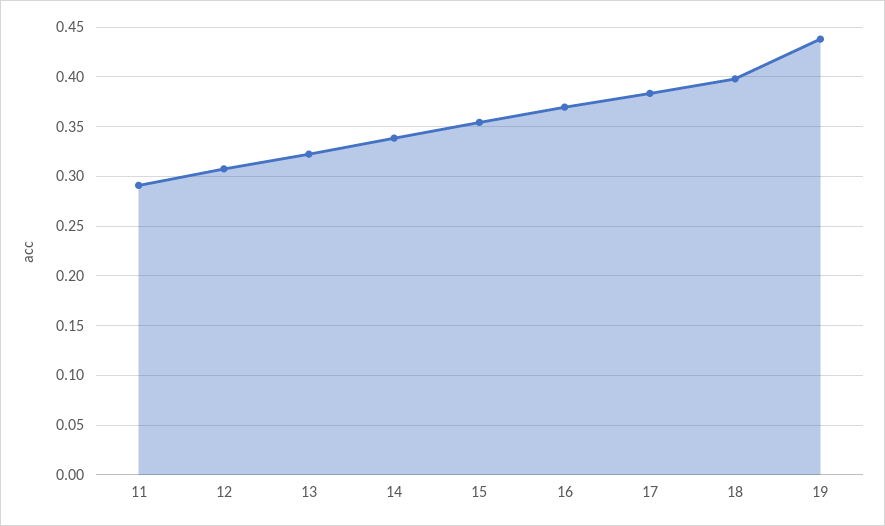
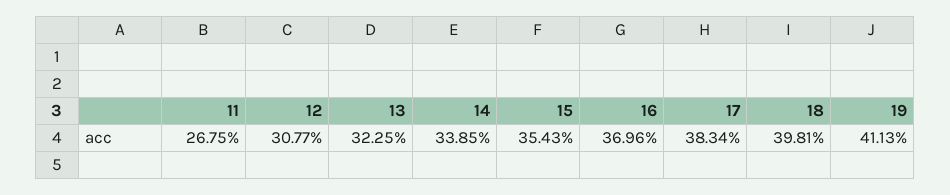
  {
-   "11": 0.29,
+   "11": 0.2675,
    "12": 0.3077,
    "13": 0.3225,
    "14": 0.3385,
    "15": 0.3543,
    "16": 0.3696,
    "17": 0.3834,
    "18": 0.3981,
-   "19": 0.44
+   "19": 0.4113
  }

